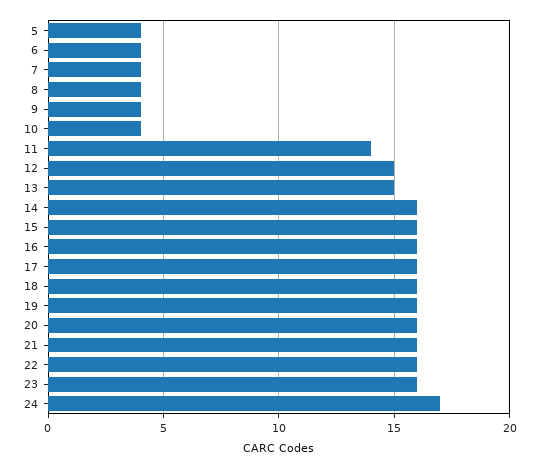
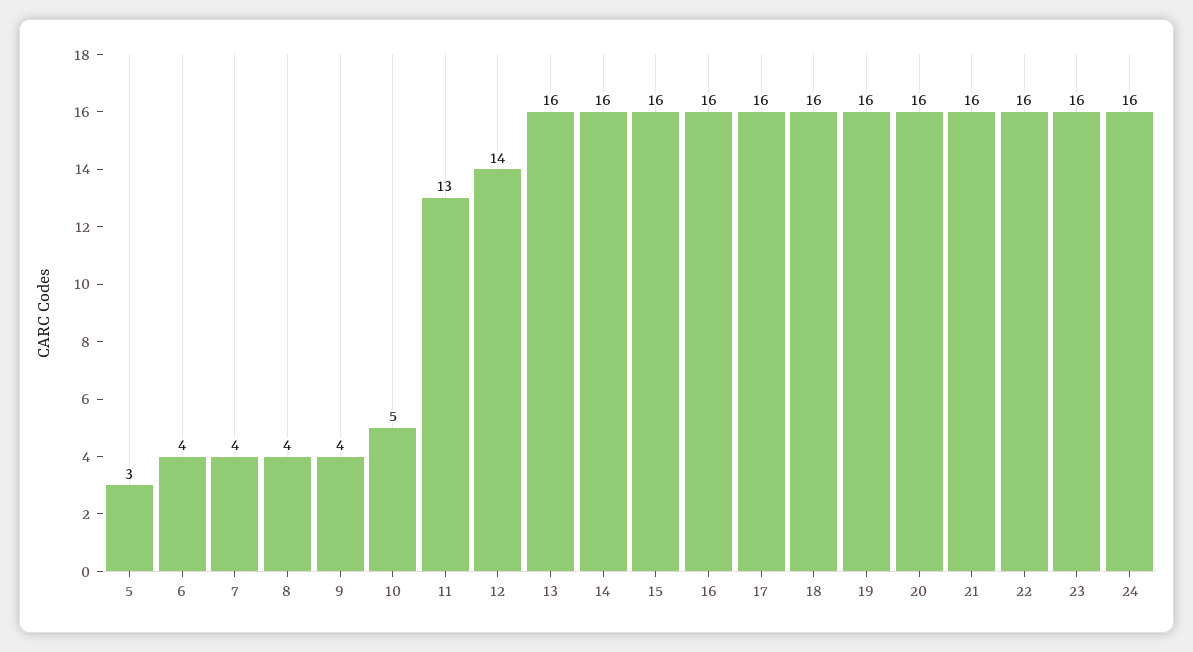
  {
-   "5": 4,
+   "5": 3,
    "6": 4,
    "7": 4,
    "8": 4,
    "9": 4,
-   "10": 4,
+   "10": 5,
-   "11": 14,
+   "11": 13,
-   "12": 15,
+   "12": 14,
-   "13": 15,
+   "13": 16,
    "14": 16,
    "15": 16,
    "16": 16,
    "17": 16,
    "18": 16,
    "19": 16,
    "20": 16,
    "21": 16,
    "22": 16,
    "23": 16,
-   "24": 17
+   "24": 16
  }

